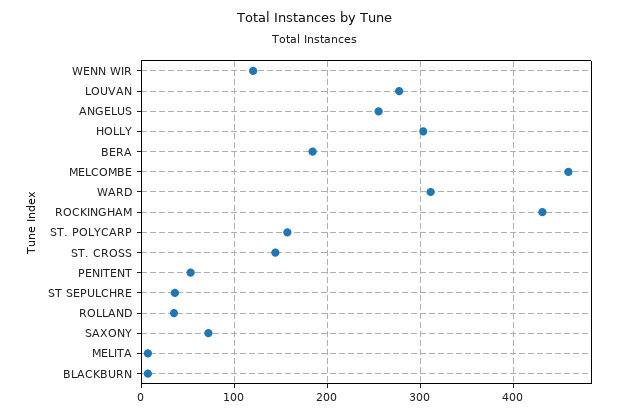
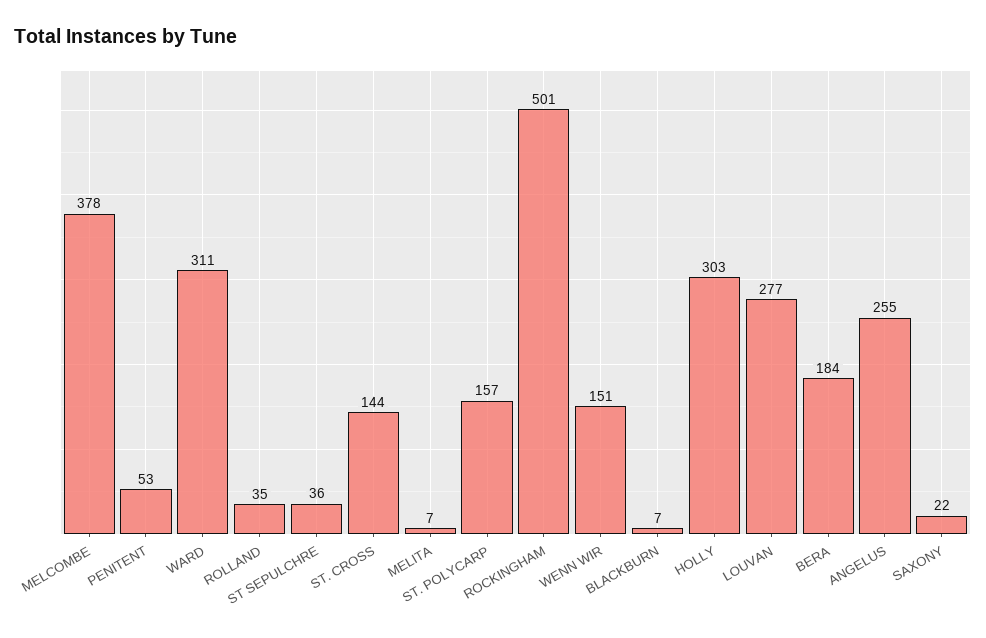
  {
-   "WENN WIR": 120,
+   "WENN WIR": 151,
    "LOUVAN": 277,
    "ANGELUS": 255,
    "HOLLY": 303,
    "BERA": 184,
-   "MELCOMBE": 460,
+   "MELCOMBE": 378,
    "WARD": 311,
-   "ROCKINGHAM": 430,
+   "ROCKINGHAM": 501,
    "ST. POLYCARP": 157,
    "ST. CROSS": 144,
    "PENITENT": 53,
    "ST SEPULCHRE": 36,
    "ROLLAND": 35,
-   "SAXONY": 70,
+   "SAXONY": 22,
    "MELITA": 7,
    "BLACKBURN": 7
  }

